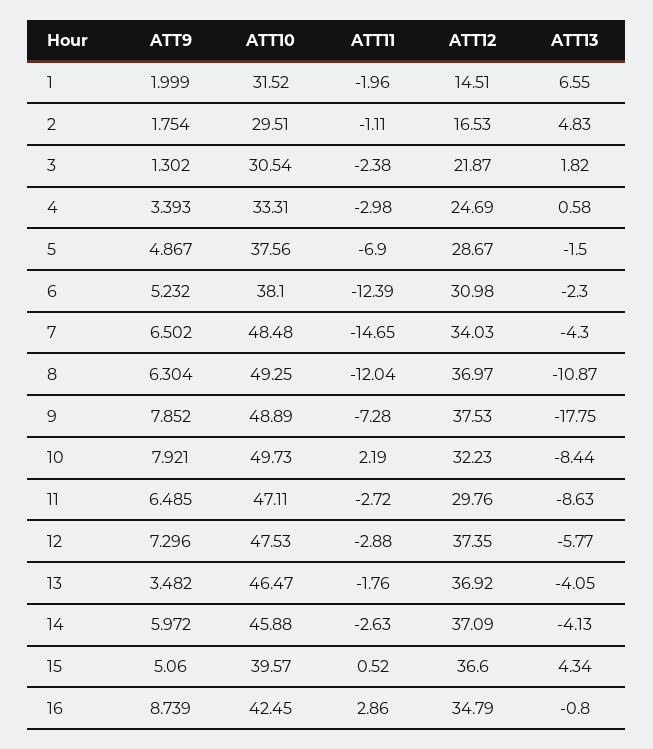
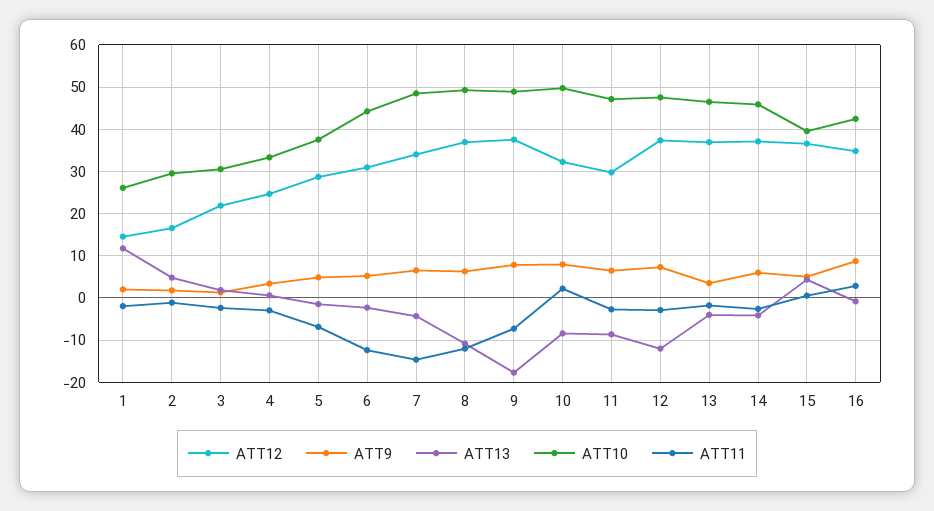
  {
    "ATT9": {
      "1": 1.999,
      "2": 1.754,
      "3": 1.302,
      "4": 3.393,
      "5": 4.867,
      "6": 5.232,
      "7": 6.502,
      "8": 6.304,
      "9": 7.852,
      "10": 7.921,
      "11": 6.485,
      "12": 7.296,
      "13": 3.482,
      "14": 5.972,
      "15": 5.06,
      "16": 8.739
    },
    "ATT10": {
-     "1": 31.52,
+     "1": 26,
      "2": 29.51,
      "3": 30.54,
      "4": 33.31,
      "5": 37.56,
-     "6": 38.1,
+     "6": 44,
      "7": 48.48,
      "8": 49.25,
      "9": 48.89,
      "10": 49.73,
      "11": 47.11,
      "12": 47.53,
      "13": 46.47,
      "14": 45.88,
      "15": 39.57,
      "16": 42.45
    },
    "ATT11": {
      "1": -1.96,
      "2": -1.11,
      "3": -2.38,
      "4": -2.98,
      "5": -6.9,
      "6": -12.39,
      "7": -14.65,
      "8": -12.04,
      "9": -7.28,
      "10": 2.19,
      "11": -2.72,
      "12": -2.88,
      "13": -1.76,
      "14": -2.63,
      "15": 0.52,
      "16": 2.86
    },
    "ATT12": {
      "1": 14.51,
      "2": 16.53,
      "3": 21.87,
      "4": 24.69,
      "5": 28.67,
      "6": 30.98,
      "7": 34.03,
      "8": 36.97,
      "9": 37.53,
      "10": 32.23,
      "11": 29.76,
      "12": 37.35,
      "13": 36.92,
      "14": 37.09,
      "15": 36.6,
      "16": 34.79
    },
    "ATT13": {
-     "1": 6.55,
+     "1": 12,
      "2": 4.83,
      "3": 1.82,
      "4": 0.58,
      "5": -1.5,
      "6": -2.3,
      "7": -4.3,
      "8": -10.87,
      "9": -17.75,
      "10": -8.44,
      "11": -8.63,
-     "12": -5.77,
+     "12": -12,
      "13": -4.05,
      "14": -4.13,
      "15": 4.34,
      "16": -0.8
    }
  }

